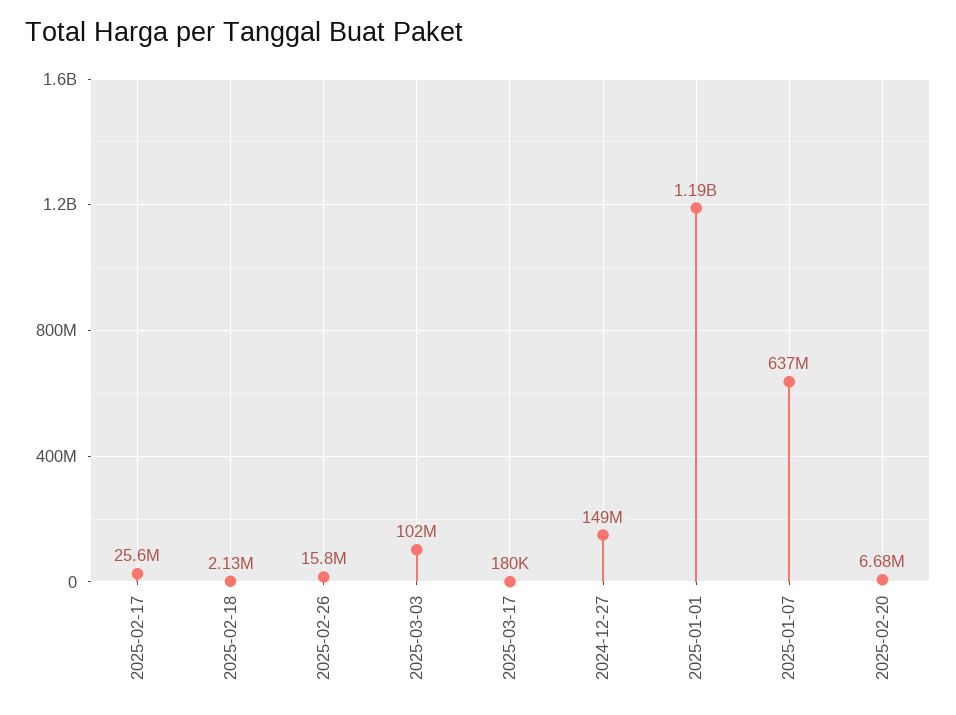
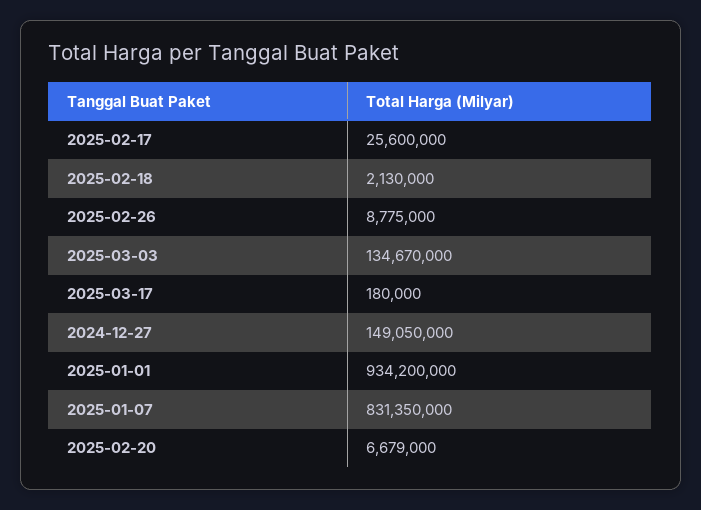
  {
    "2025-02-17": 25600000,
    "2025-02-18": 2130000,
-   "2025-02-26": 15800000,
+   "2025-02-26": 8775000,
-   "2025-03-03": 102000000,
+   "2025-03-03": 134670000,
    "2025-03-17": 180000,
    "2024-12-27": 149050000,
-   "2025-01-01": 1190000000,
+   "2025-01-01": 934200000,
-   "2025-01-07": 637000000,
+   "2025-01-07": 831350000,
    "2025-02-20": 6679000
  }

